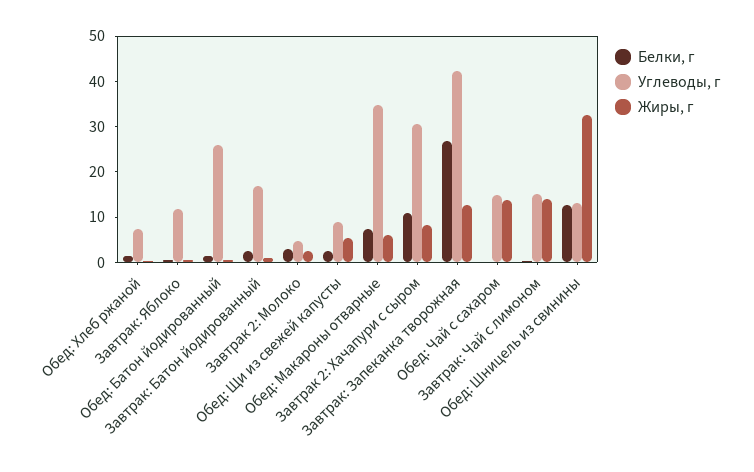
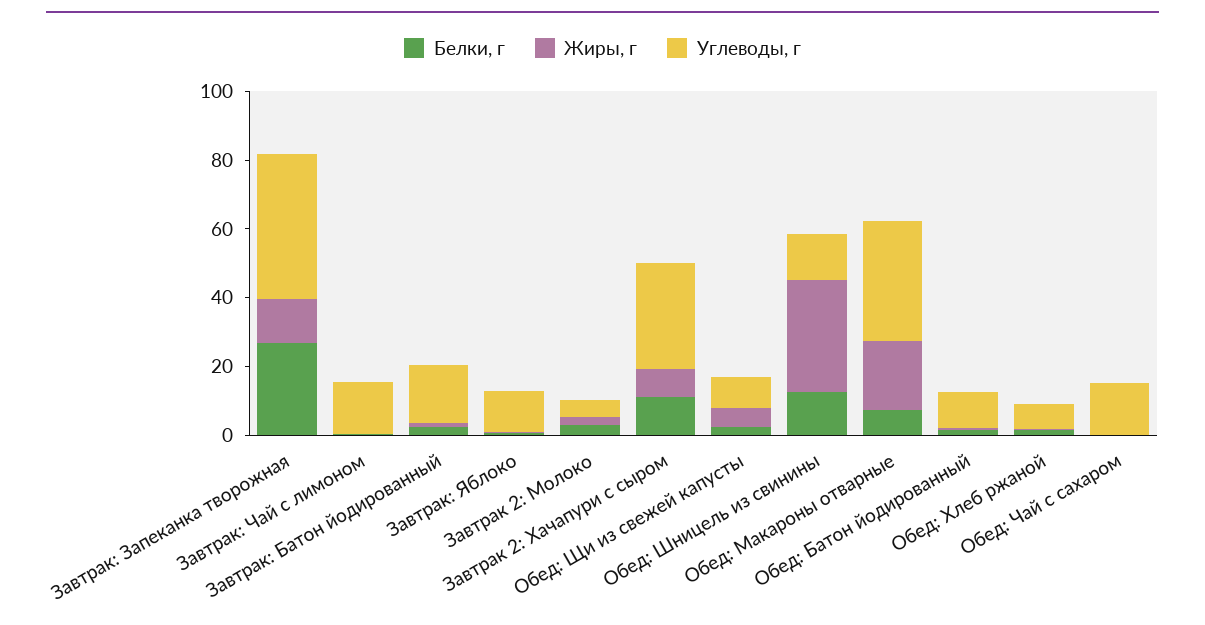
  {
    "Белки, г": {
      "Обед: Хлеб ржаной": 2,
      "Завтрак: Яблоко": 0,
      "Обед: Батон йодированный": 2,
      "Завтрак: Батон йодированный": 2,
      "Завтрак 2: Молоко": 2,
      "Обед: Щи из свежей капусты": 2,
      "Обед: Макароны отварные": 8,
      "Завтрак 2: Хачапури с сыром": 12,
      "Завтрак: Запеканка творожная": 26,
      "Обед: Чай с сахаром": 0,
      "Завтрак: Чай с лимоном": 0,
      "Обед: Шницель из свинины": 12
    },
    "Углеводы, г": {
      "Обед: Хлеб ржаной": 8,
      "Завтрак: Яблоко": 12,
-     "Обед: Батон йодированный": 26,
+     "Обед: Батон йодированный": 10,
      "Завтрак: Батон йодированный": 18,
      "Завтрак 2: Молоко": 4,
      "Обед: Щи из свежей капусты": 10,
      "Обед: Макароны отварные": 34,
      "Завтрак 2: Хачапури с сыром": 30,
      "Завтрак: Запеканка творожная": 42,
      "Обед: Чай с сахаром": 16,
      "Завтрак: Чай с лимоном": 16,
      "Обед: Шницель из свинины": 14
    },
    "Жиры, г": {
      "Обед: Хлеб ржаной": 0,
      "Завтрак: Яблоко": 0,
      "Обед: Батон йодированный": 0,
      "Завтрак: Батон йодированный": 2,
      "Завтрак 2: Молоко": 2,
      "Обед: Щи из свежей капусты": 6,
-     "Обед: Макароны отварные": 6,
+     "Обед: Макароны отварные": 20,
      "Завтрак 2: Хачапури с сыром": 8,
      "Завтрак: Запеканка творожная": 12,
-     "Обед: Чай с сахаром": 14,
+     "Обед: Чай с сахаром": 0,
-     "Завтрак: Чай с лимоном": 14,
+     "Завтрак: Чай с лимоном": 0,
      "Обед: Шницель из свинины": 32
    }
  }

